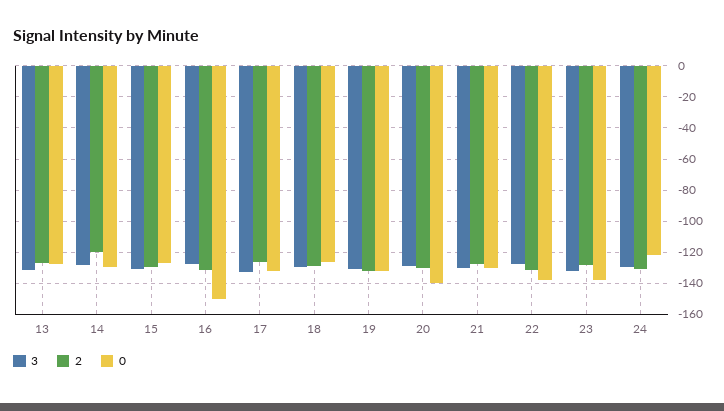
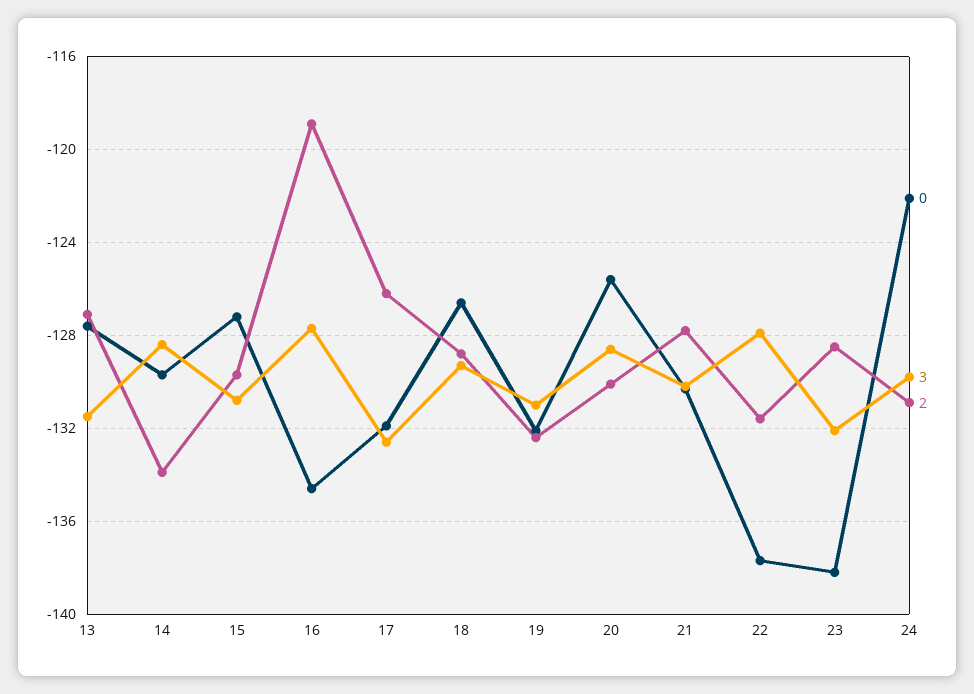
  {
    "3": {
      "13": -131.5,
      "14": -128.5,
      "15": -131,
      "16": -127.5,
      "17": -132.5,
      "18": -129.5,
      "19": -131,
      "20": -128.5,
      "21": -130,
      "22": -128,
      "23": -132,
      "24": -130
    },
    "2": {
      "13": -127,
-     "14": -120,
+     "14": -134,
      "15": -129.5,
-     "16": -130,
+     "16": -119,
      "17": -126,
      "18": -129,
      "19": -132.5,
      "20": -130,
      "21": -128,
      "22": -131.5,
      "23": -128.5,
      "24": -131
    },
    "0": {
      "13": -127.5,
      "14": -129.5,
      "15": -127,
-     "16": -150,
+     "16": -134.5,
      "17": -132,
      "18": -126.5,
      "19": -132,
-     "20": -140,
+     "20": -125.5,
      "21": -130.5,
      "22": -137.5,
      "23": -138,
      "24": -122
    }
  }

